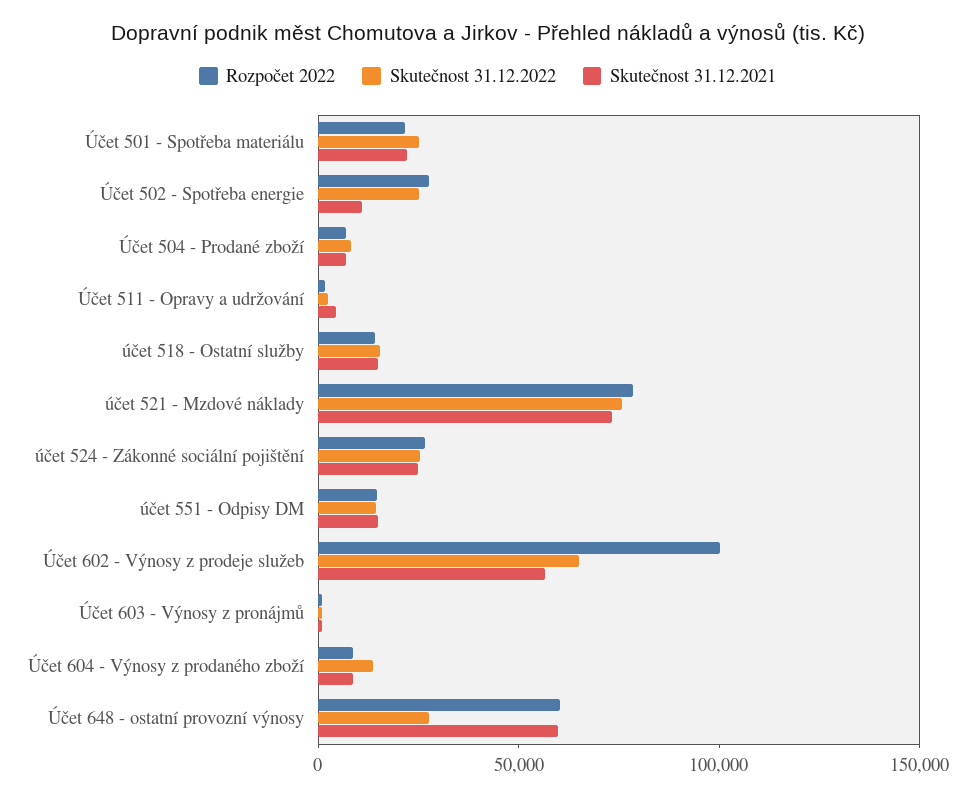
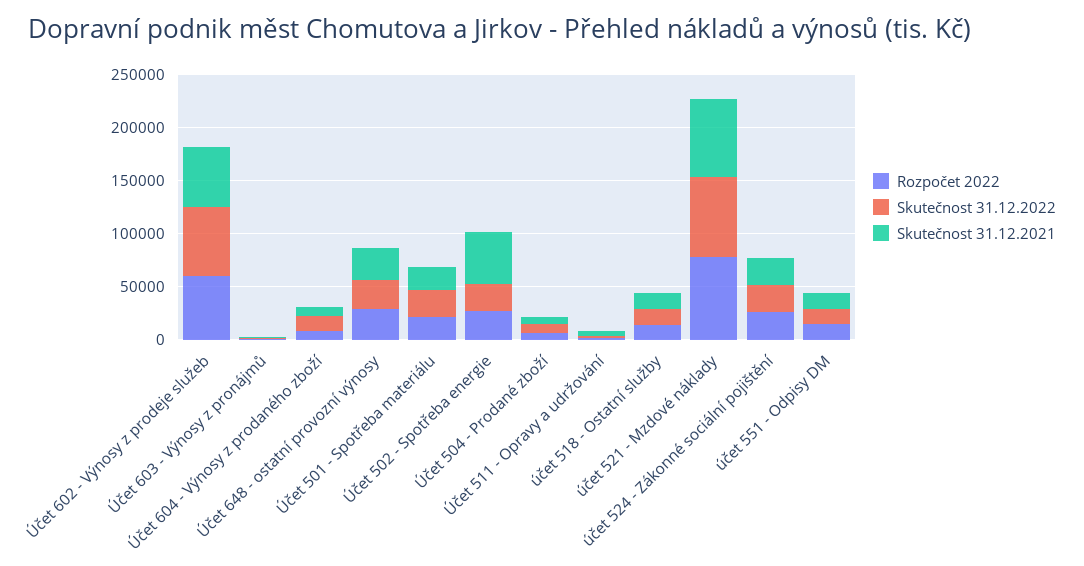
  {
    "Rozpočet 2022": {
      "Účet 501 - Spotřeba materiálu": 20000,
      "Účet 502 - Spotřeba energie": 30000,
      "Účet 504 - Prodané zboží": 10000,
      "Účet 511 - Opravy a udržování": 0,
      "účet 518 - Ostatní služby": 10000,
      "účet 521 - Mzdové náklady": 80000,
      "účet 524 - Zákonné sociální pojištění": 30000,
      "účet 551 - Odpisy DM": 10000,
-     "Účet 602 - Výnosy z prodeje služeb": 100000,
+     "Účet 602 - Výnosy z prodeje služeb": 60000,
      "Účet 603 - Výnosy z pronájmů": 0,
      "Účet 604 - Výnosy z prodaného zboží": 10000,
-     "Účet 648 - ostatní provozní výnosy": 60000
+     "Účet 648 - ostatní provozní výnosy": 30000
    },
    "Skutečnost 31.12.2022": {
      "Účet 501 - Spotřeba materiálu": 30000,
      "Účet 502 - Spotřeba energie": 30000,
      "Účet 504 - Prodané zboží": 10000,
      "Účet 511 - Opravy a udržování": 0,
      "účet 518 - Ostatní služby": 20000,
      "účet 521 - Mzdové náklady": 80000,
      "účet 524 - Zákonné sociální pojištění": 30000,
      "účet 551 - Odpisy DM": 10000,
      "Účet 602 - Výnosy z prodeje služeb": 70000,
      "Účet 603 - Výnosy z pronájmů": 0,
      "Účet 604 - Výnosy z prodaného zboží": 10000,
      "Účet 648 - ostatní provozní výnosy": 30000
    },
    "Skutečnost 31.12.2021": {
      "Účet 501 - Spotřeba materiálu": 20000,
-     "Účet 502 - Spotřeba energie": 10000,
+     "Účet 502 - Spotřeba energie": 50000,
      "Účet 504 - Prodané zboží": 10000,
      "Účet 511 - Opravy a udržování": 0,
      "účet 518 - Ostatní služby": 10000,
      "účet 521 - Mzdové náklady": 70000,
      "účet 524 - Zákonné sociální pojištění": 20000,
      "účet 551 - Odpisy DM": 10000,
      "Účet 602 - Výnosy z prodeje služeb": 60000,
      "Účet 603 - Výnosy z pronájmů": 0,
      "Účet 604 - Výnosy z prodaného zboží": 10000,
-     "Účet 648 - ostatní provozní výnosy": 60000
+     "Účet 648 - ostatní provozní výnosy": 30000
    }
  }

